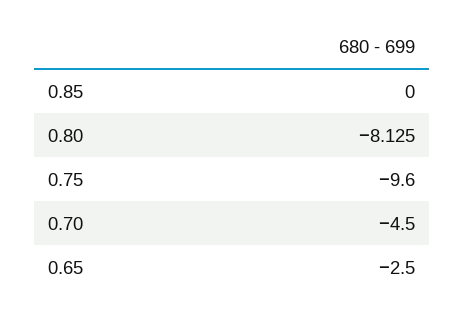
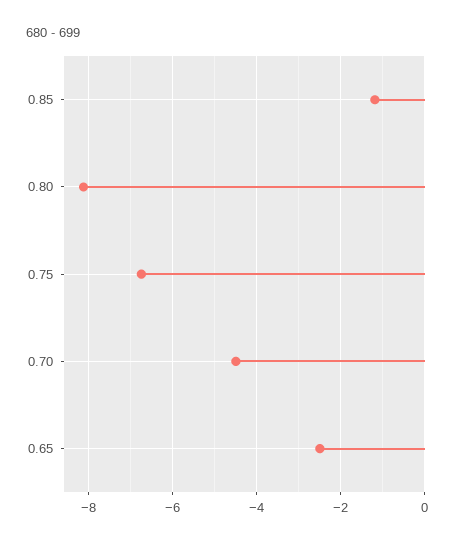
  {
-   "0.85": 0,
+   "0.85": -1.2,
    "0.80": -8.125,
-   "0.75": -9.6,
+   "0.75": -6.8,
    "0.70": -4.5,
    "0.65": -2.5
  }

